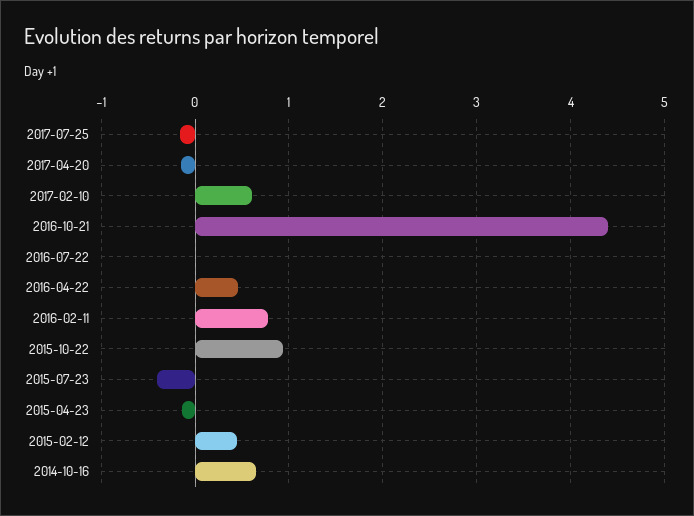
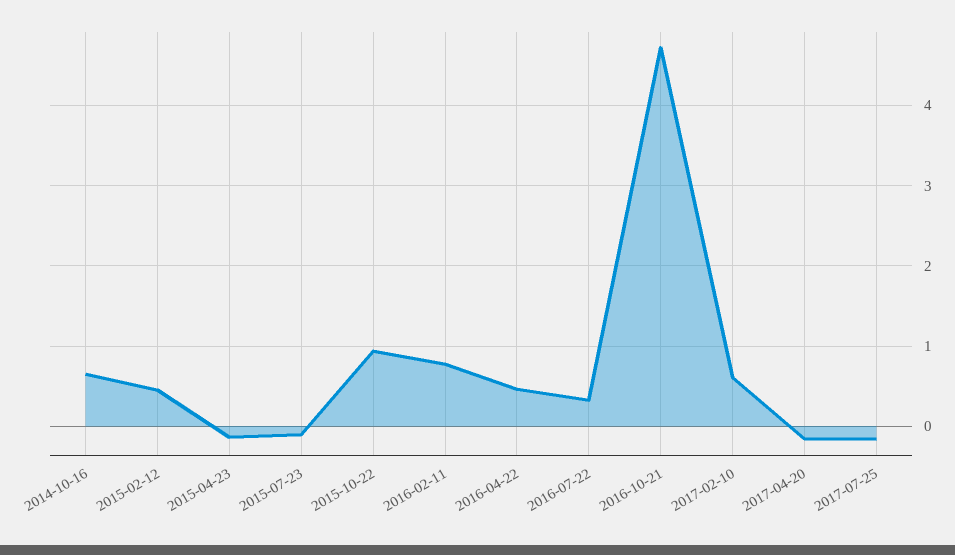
  {
    "2017-07-25": -0.2,
    "2017-04-20": -0.2,
    "2017-02-10": 0.6,
-   "2016-10-21": 4.4,
+   "2016-10-21": 4.7,
-   "2016-07-22": 0,
+   "2016-07-22": 0.3,
    "2016-04-22": 0.5,
    "2016-02-11": 0.8,
    "2015-10-22": 0.9,
-   "2015-07-23": -0.4,
+   "2015-07-23": -0.1,
    "2015-04-23": -0.1,
    "2015-02-12": 0.5,
    "2014-10-16": 0.7
  }

